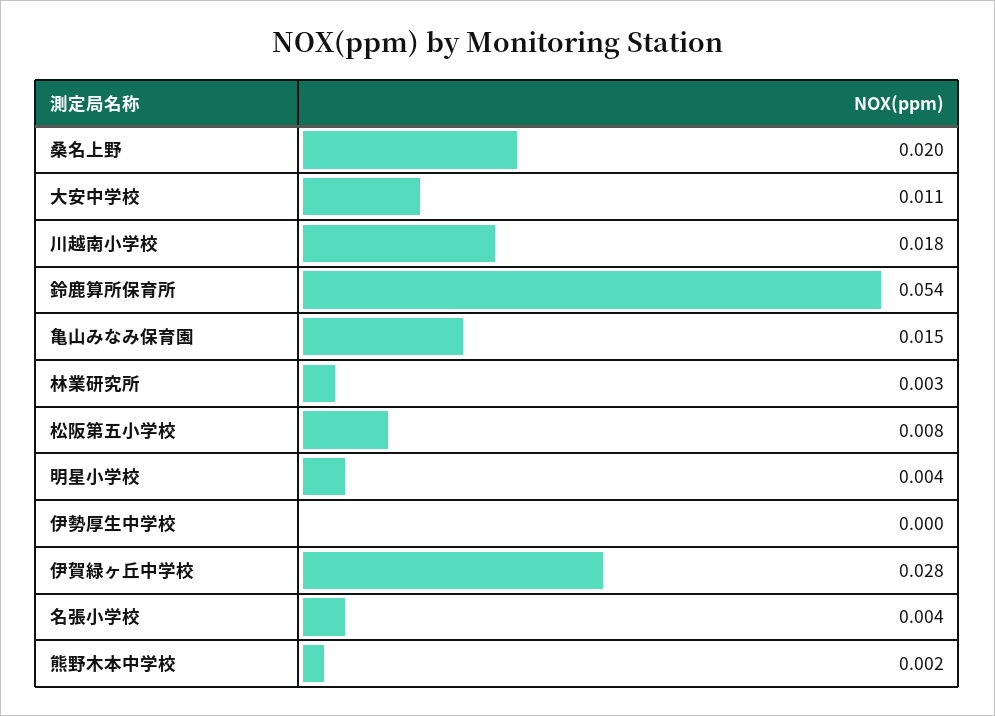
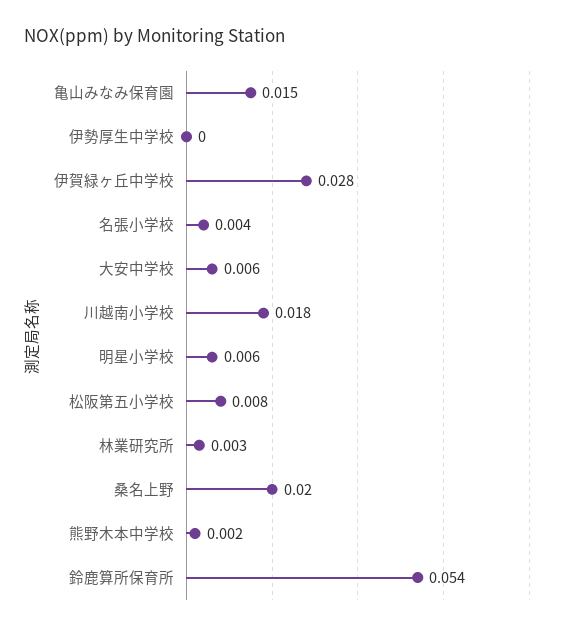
  {
    "桑名上野": 0.02,
-   "大安中学校": 0.011,
+   "大安中学校": 0.006,
    "川越南小学校": 0.018,
    "鈴鹿算所保育所": 0.054,
    "亀山みなみ保育園": 0.015,
    "林業研究所": 0.003,
    "松阪第五小学校": 0.008,
-   "明星小学校": 0.004,
+   "明星小学校": 0.006,
    "伊勢厚生中学校": 0,
    "伊賀緑ヶ丘中学校": 0.028,
    "名張小学校": 0.004,
    "熊野木本中学校": 0.002
  }

